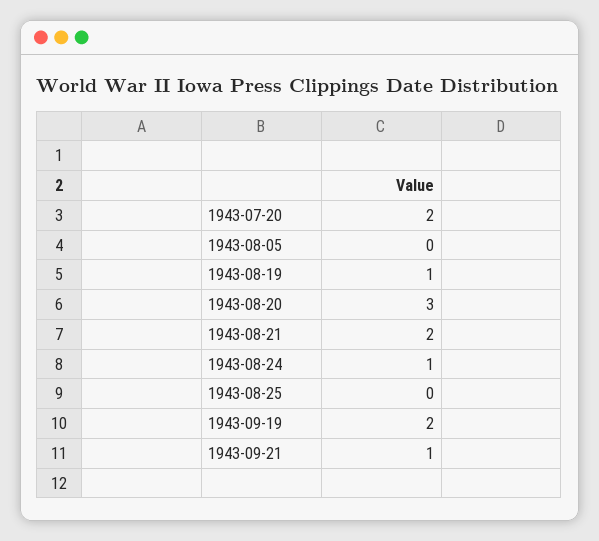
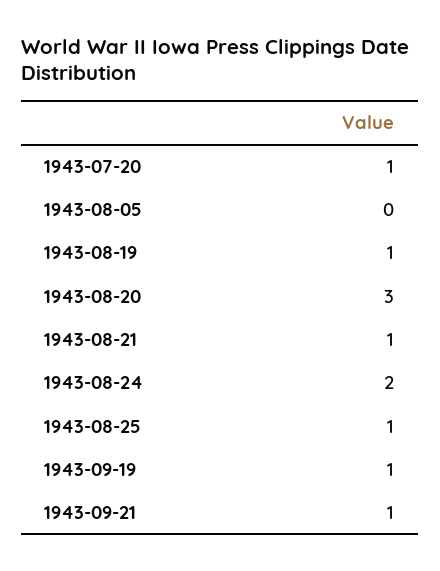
  {
-   "1943-07-20": 2,
+   "1943-07-20": 1,
    "1943-08-05": 0,
    "1943-08-19": 1,
    "1943-08-20": 3,
-   "1943-08-21": 2,
+   "1943-08-21": 1,
-   "1943-08-24": 1,
+   "1943-08-24": 2,
-   "1943-08-25": 0,
+   "1943-08-25": 1,
-   "1943-09-19": 2,
+   "1943-09-19": 1,
    "1943-09-21": 1
  }

